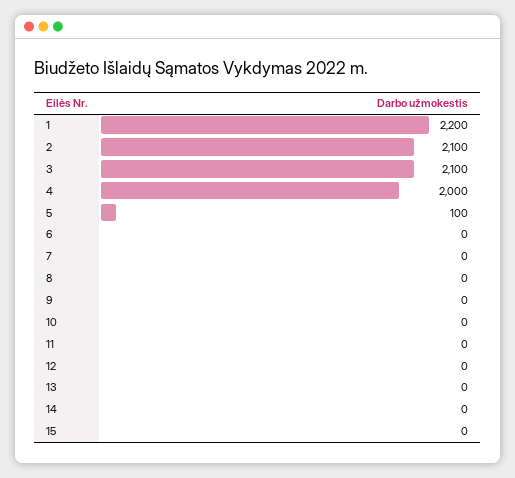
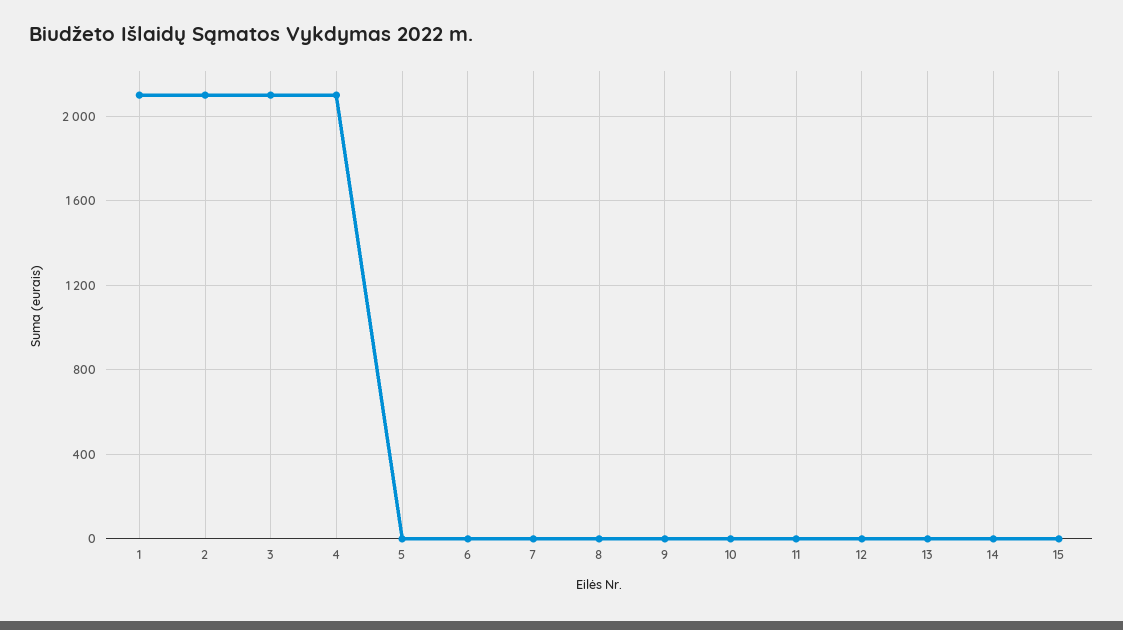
  {
-   "1": 2200,
+   "1": 2100,
    "2": 2100,
    "3": 2100,
-   "4": 2000,
+   "4": 2100,
-   "5": 100,
+   "5": 0,
    "6": 0,
    "7": 0,
    "8": 0,
    "9": 0,
    "10": 0,
    "11": 0,
    "12": 0,
    "13": 0,
    "14": 0,
    "15": 0
  }

